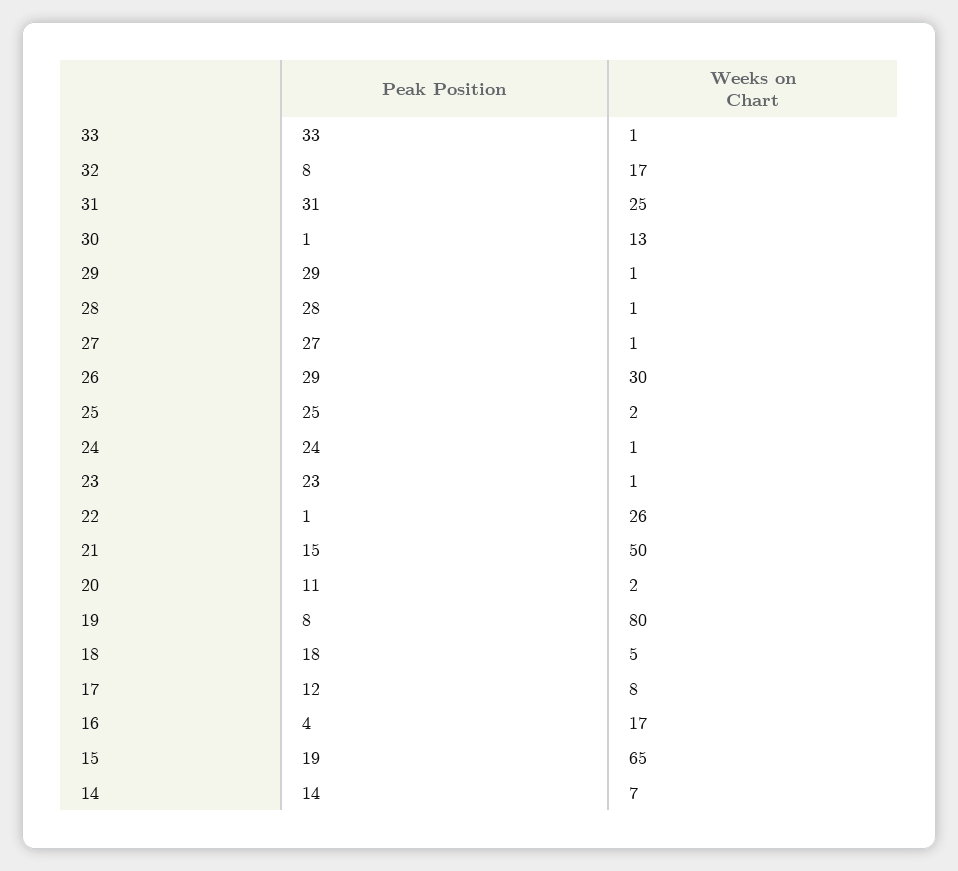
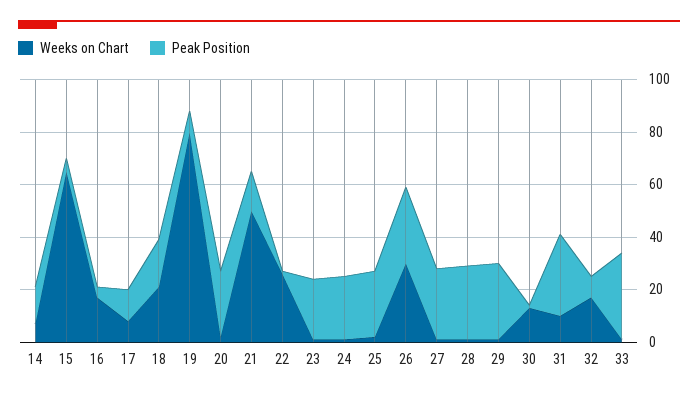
  {
    "Peak Position": {
      "33": 33,
      "32": 8,
      "31": 31,
      "30": 1,
      "29": 29,
      "28": 28,
      "27": 27,
      "26": 29,
      "25": 25,
      "24": 24,
      "23": 23,
      "22": 1,
      "21": 15,
-     "20": 11,
+     "20": 25,
      "19": 8,
      "18": 18,
      "17": 12,
      "16": 4,
-     "15": 19,
+     "15": 5,
      "14": 14
    },
    "Weeks on Chart": {
      "33": 1,
      "32": 17,
-     "31": 25,
+     "31": 10,
      "30": 13,
      "29": 1,
      "28": 1,
      "27": 1,
      "26": 30,
      "25": 2,
      "24": 1,
      "23": 1,
      "22": 26,
      "21": 50,
      "20": 2,
      "19": 80,
-     "18": 5,
+     "18": 20,
      "17": 8,
      "16": 17,
      "15": 65,
      "14": 7
    }
  }

